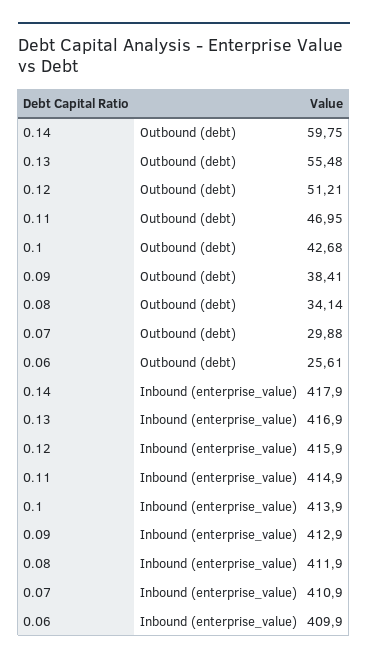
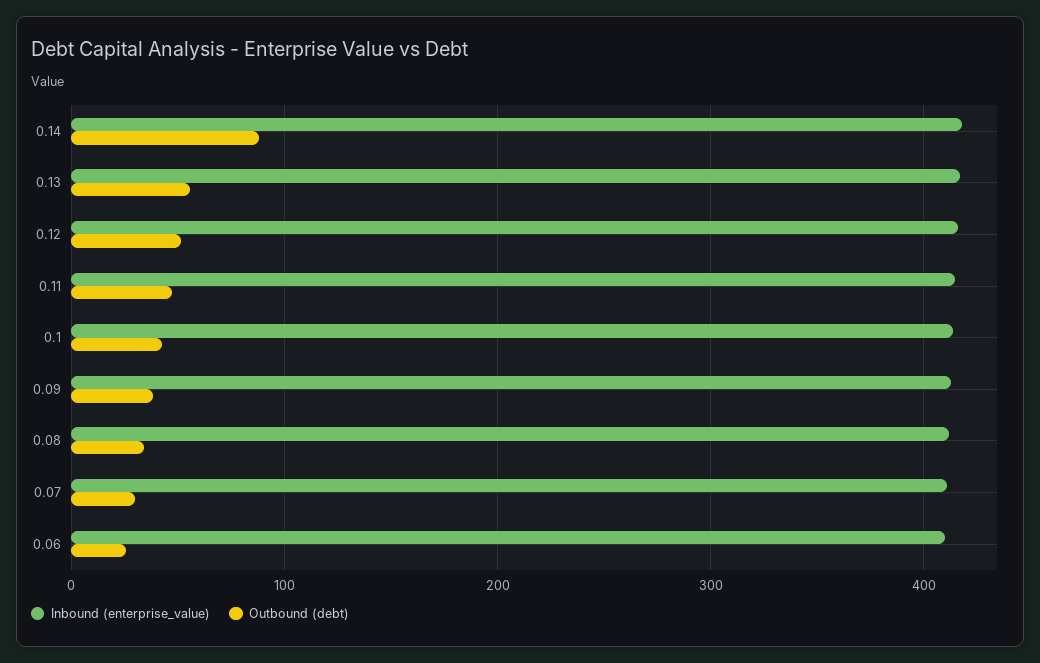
  {
    "Outbound (debt)": {
-     "0.14": 59.75,
+     "0.14": 90,
      "0.13": 55.48,
      "0.12": 51.21,
      "0.11": 46.95,
      "0.1": 42.68,
      "0.09": 38.41,
      "0.08": 34.14,
      "0.07": 29.88,
      "0.06": 25.61
    },
    "Inbound (enterprise_value)": {
      "0.14": 417.9,
      "0.13": 416.9,
      "0.12": 415.9,
      "0.11": 414.9,
      "0.1": 413.9,
      "0.09": 412.9,
      "0.08": 411.9,
      "0.07": 410.9,
      "0.06": 409.9
    }
  }

